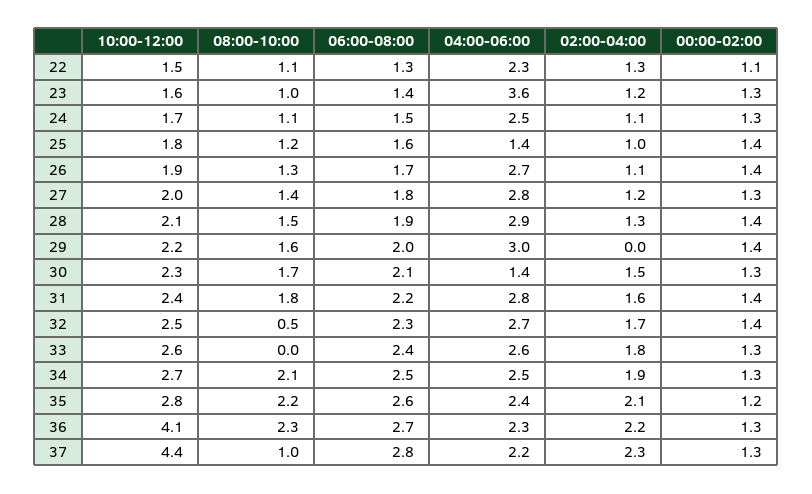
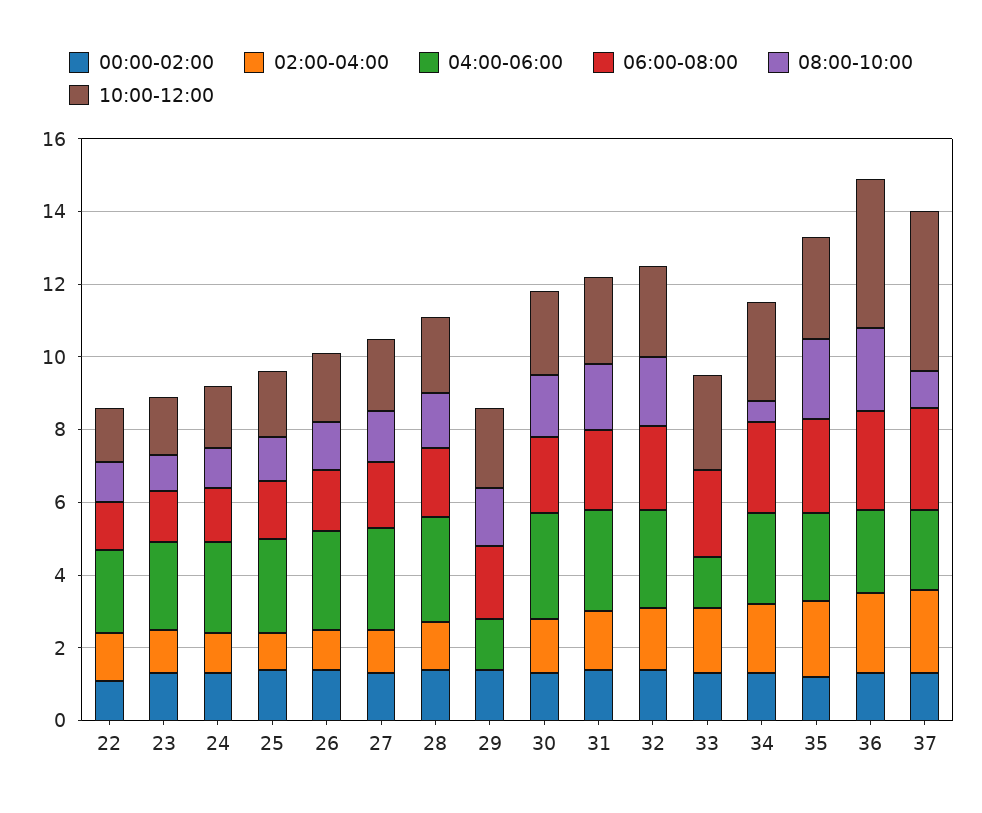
  {
    "10:00-12:00": {
      "22": 1.5,
      "23": 1.6,
      "24": 1.7,
      "25": 1.8,
      "26": 1.9,
      "27": 2,
      "28": 2.1,
      "29": 2.2,
      "30": 2.3,
      "31": 2.4,
      "32": 2.5,
      "33": 2.6,
      "34": 2.7,
      "35": 2.8,
      "36": 4.1,
      "37": 4.4
    },
    "08:00-10:00": {
      "22": 1.1,
      "23": 1,
      "24": 1.1,
      "25": 1.2,
      "26": 1.3,
      "27": 1.4,
      "28": 1.5,
      "29": 1.6,
      "30": 1.7,
      "31": 1.8,
-     "32": 0.5,
+     "32": 2,
      "33": 0,
-     "34": 2.1,
+     "34": 0.5,
      "35": 2.2,
      "36": 2.3,
      "37": 1
    },
    "06:00-08:00": {
      "22": 1.3,
      "23": 1.4,
      "24": 1.5,
      "25": 1.6,
      "26": 1.7,
      "27": 1.8,
      "28": 1.9,
      "29": 2,
      "30": 2.1,
      "31": 2.2,
      "32": 2.3,
      "33": 2.4,
      "34": 2.5,
      "35": 2.6,
      "36": 2.7,
      "37": 2.8
    },
    "04:00-06:00": {
      "22": 2.3,
-     "23": 3.6,
+     "23": 2.5,
      "24": 2.5,
-     "25": 1.4,
+     "25": 2.5,
      "26": 2.7,
      "27": 2.8,
      "28": 2.9,
-     "29": 3,
+     "29": 1.5,
-     "30": 1.4,
+     "30": 3,
      "31": 2.8,
      "32": 2.7,
-     "33": 2.6,
+     "33": 1.5,
      "34": 2.5,
      "35": 2.4,
      "36": 2.3,
      "37": 2.2
    },
    "02:00-04:00": {
      "22": 1.3,
      "23": 1.2,
      "24": 1.1,
      "25": 1,
      "26": 1.1,
      "27": 1.2,
      "28": 1.3,
      "29": 0,
      "30": 1.5,
      "31": 1.6,
      "32": 1.7,
      "33": 1.8,
      "34": 1.9,
      "35": 2.1,
      "36": 2.2,
      "37": 2.3
    },
    "00:00-02:00": {
      "22": 1.1,
      "23": 1.3,
      "24": 1.3,
      "25": 1.4,
      "26": 1.4,
      "27": 1.3,
      "28": 1.4,
      "29": 1.4,
      "30": 1.3,
      "31": 1.4,
      "32": 1.4,
      "33": 1.3,
      "34": 1.3,
      "35": 1.2,
      "36": 1.3,
      "37": 1.3
    }
  }

